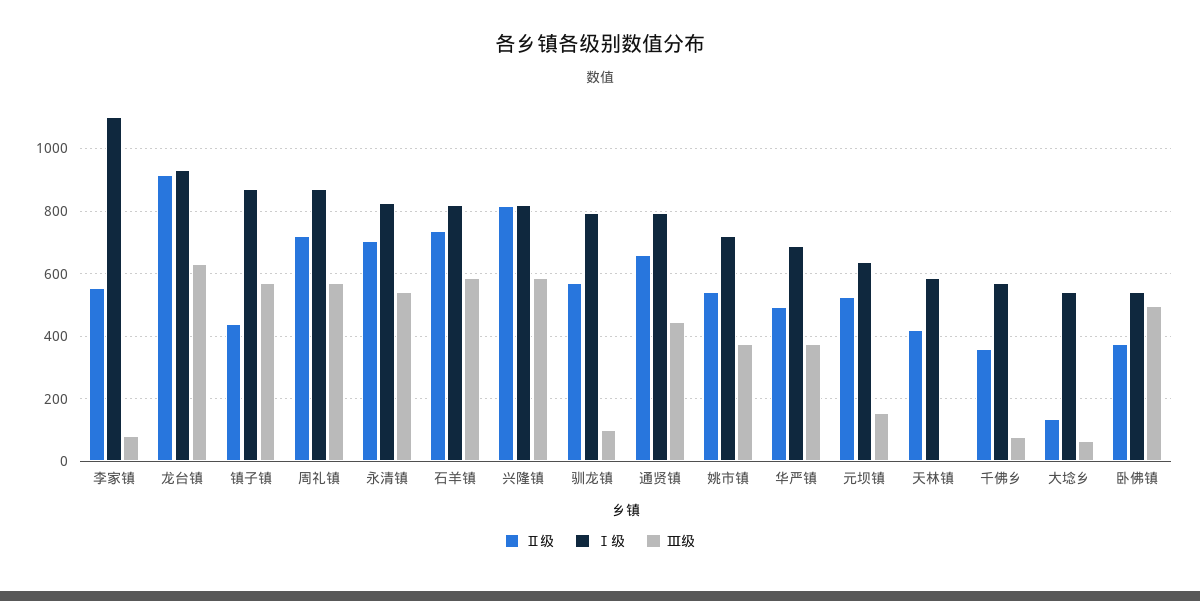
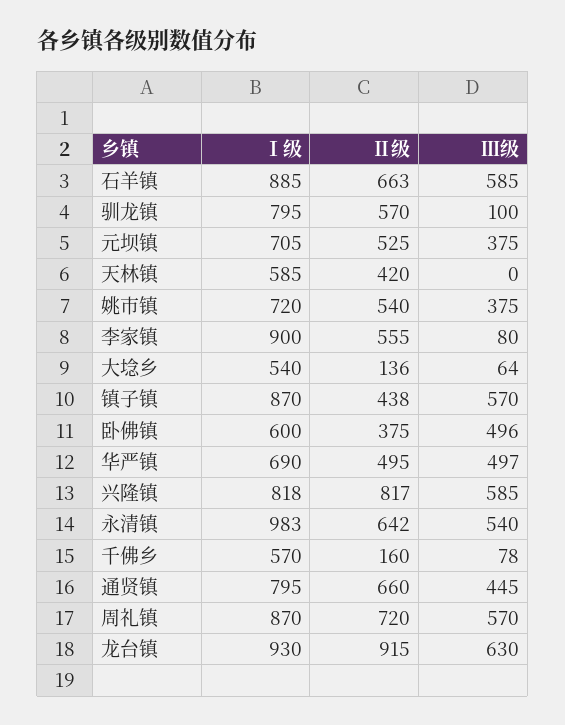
  {
    "Ⅱ级": {
      "李家镇": 555,
      "龙台镇": 915,
      "镇子镇": 438,
      "周礼镇": 720,
-     "永清镇": 700,
+     "永清镇": 642,
-     "石羊镇": 740,
+     "石羊镇": 663,
      "兴隆镇": 817,
      "驯龙镇": 570,
      "通贤镇": 660,
      "姚市镇": 540,
      "华严镇": 495,
      "元坝镇": 525,
      "天林镇": 420,
-     "千佛乡": 360,
+     "千佛乡": 160,
      "大埝乡": 136,
      "卧佛镇": 375
    },
    "Ⅰ级": {
-     "李家镇": 1100,
+     "李家镇": 900,
      "龙台镇": 930,
      "镇子镇": 870,
      "周礼镇": 870,
-     "永清镇": 820,
+     "永清镇": 983,
-     "石羊镇": 820,
+     "石羊镇": 885,
      "兴隆镇": 818,
      "驯龙镇": 795,
      "通贤镇": 795,
      "姚市镇": 720,
      "华严镇": 690,
-     "元坝镇": 640,
+     "元坝镇": 705,
      "天林镇": 585,
      "千佛乡": 570,
      "大埝乡": 540,
-     "卧佛镇": 540
+     "卧佛镇": 600
    },
    "Ⅲ级": {
      "李家镇": 80,
      "龙台镇": 630,
      "镇子镇": 570,
      "周礼镇": 570,
      "永清镇": 540,
      "石羊镇": 585,
      "兴隆镇": 585,
      "驯龙镇": 100,
      "通贤镇": 445,
      "姚市镇": 375,
-     "华严镇": 380,
+     "华严镇": 497,
-     "元坝镇": 160,
+     "元坝镇": 375,
      "天林镇": 0,
      "千佛乡": 78,
      "大埝乡": 64,
      "卧佛镇": 496
    }
  }

